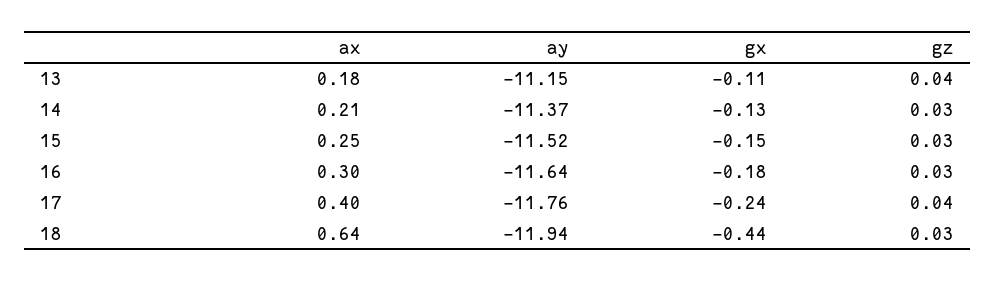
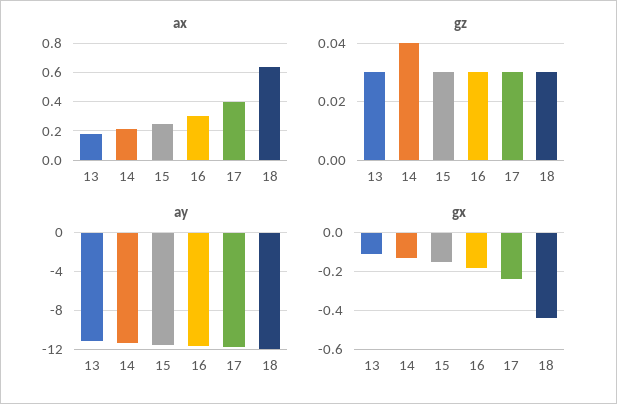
  {
    "ax": {
      "13": 0.18,
      "14": 0.21,
      "15": 0.25,
      "16": 0.3,
      "17": 0.4,
      "18": 0.64
    },
    "ay": {
      "13": -11.15,
      "14": -11.37,
      "15": -11.52,
      "16": -11.64,
      "17": -11.76,
      "18": -11.94
    },
    "gx": {
      "13": -0.11,
      "14": -0.13,
      "15": -0.15,
      "16": -0.18,
      "17": -0.24,
      "18": -0.44
    },
    "gz": {
-     "13": 0.04,
+     "13": 0.03,
-     "14": 0.03,
+     "14": 0.04,
      "15": 0.03,
      "16": 0.03,
-     "17": 0.04,
+     "17": 0.03,
      "18": 0.03
    }
  }

